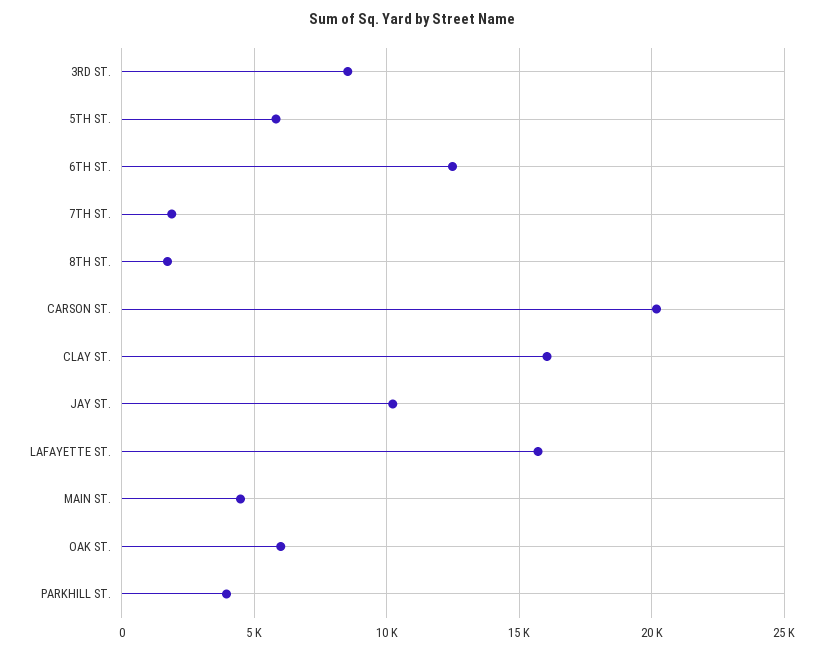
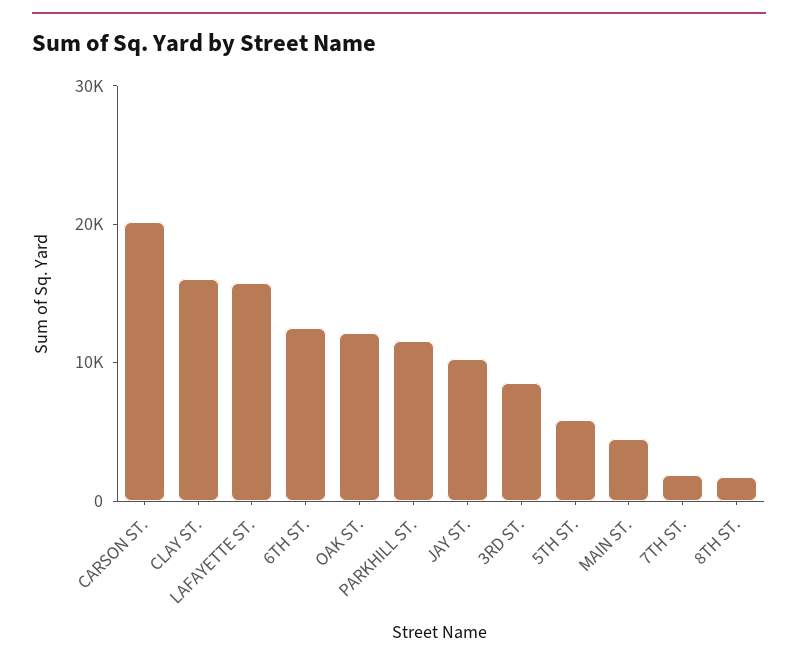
  {
    "3RD ST.": 8500,
    "5TH ST.": 6000,
    "6TH ST.": 12500,
    "7TH ST.": 2000,
    "8TH ST.": 1500,
    "CARSON ST.": 20000,
    "CLAY ST.": 16000,
    "JAY ST.": 10000,
    "LAFAYETTE ST.": 15500,
    "MAIN ST.": 4500,
-   "OAK ST.": 6000,
+   "OAK ST.": 12000,
-   "PARKHILL ST.": 4000
+   "PARKHILL ST.": 12000
  }

